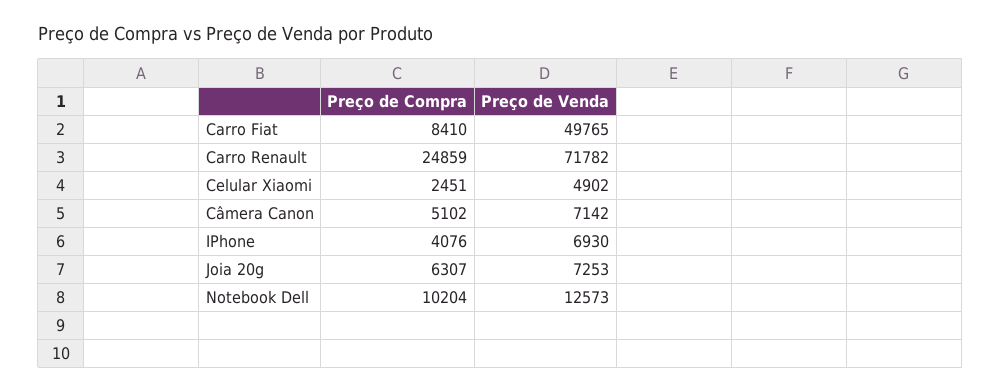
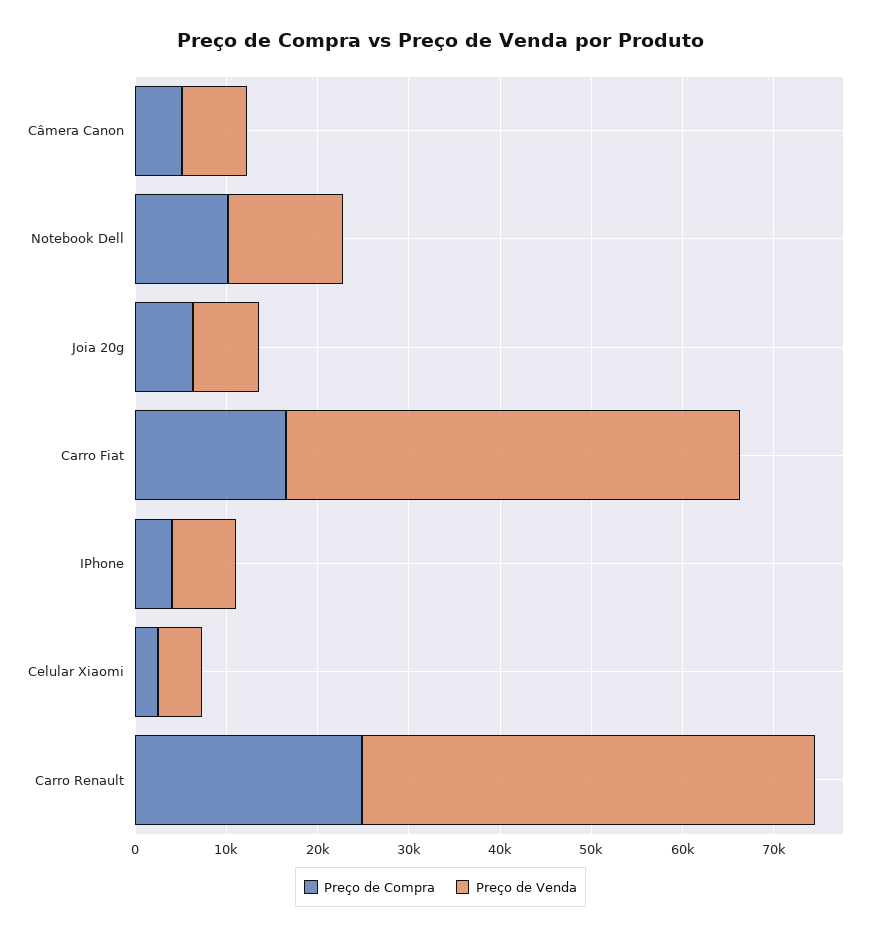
  {
    "Preço de Compra": {
-     "Carro Fiat": 8410,
+     "Carro Fiat": 16000,
      "Carro Renault": 24859,
      "Celular Xiaomi": 2451,
      "Câmera Canon": 5102,
      "IPhone": 4076,
      "Joia 20g": 6307,
      "Notebook Dell": 10204
    },
    "Preço de Venda": {
      "Carro Fiat": 49765,
-     "Carro Renault": 71782,
+     "Carro Renault": 50000,
      "Celular Xiaomi": 4902,
      "Câmera Canon": 7142,
      "IPhone": 6930,
      "Joia 20g": 7253,
      "Notebook Dell": 12573
    }
  }

